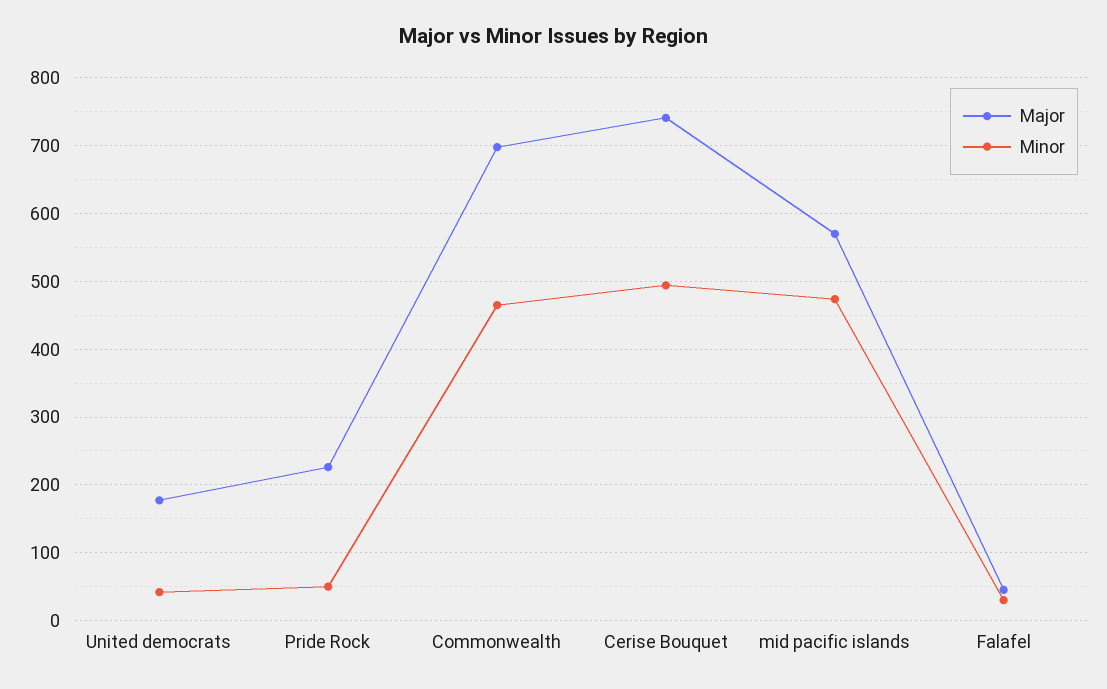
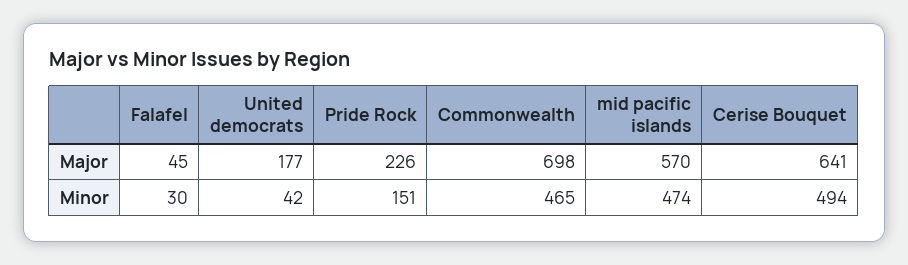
  {
    "Major": {
      "United democrats": 177,
      "Pride Rock": 226,
      "Commonwealth": 698,
-     "Cerise Bouquet": 740,
+     "Cerise Bouquet": 641,
      "mid pacific islands": 570,
      "Falafel": 45
    },
    "Minor": {
      "United democrats": 42,
-     "Pride Rock": 50,
+     "Pride Rock": 151,
      "Commonwealth": 465,
      "Cerise Bouquet": 494,
      "mid pacific islands": 474,
      "Falafel": 30
    }
  }

